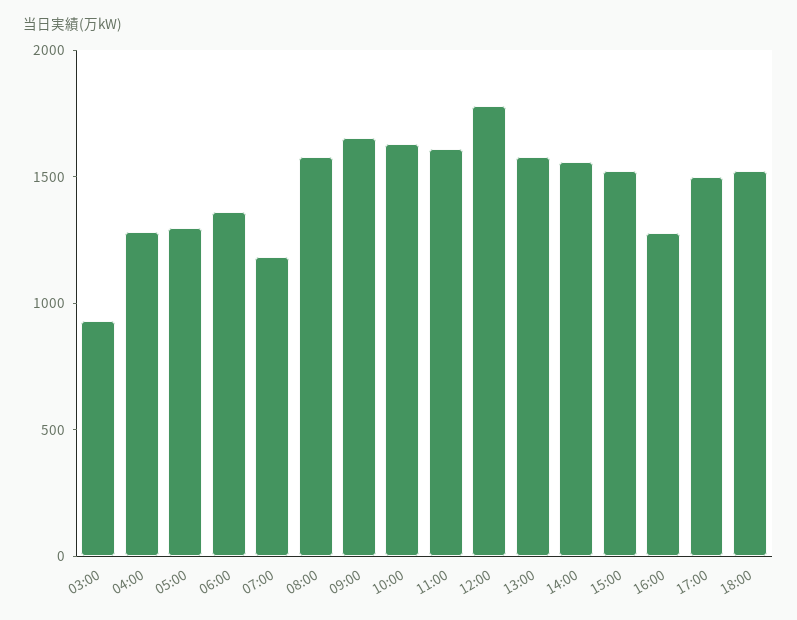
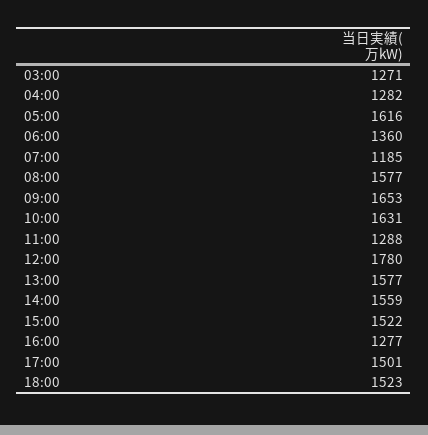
  {
-   "03:00": 900,
+   "03:00": 1271,
    "04:00": 1282,
-   "05:00": 1300,
+   "05:00": 1616,
    "06:00": 1360,
    "07:00": 1185,
    "08:00": 1577,
    "09:00": 1653,
    "10:00": 1631,
-   "11:00": 1600,
+   "11:00": 1288,
    "12:00": 1780,
    "13:00": 1577,
    "14:00": 1559,
    "15:00": 1522,
    "16:00": 1277,
    "17:00": 1501,
    "18:00": 1523
  }

